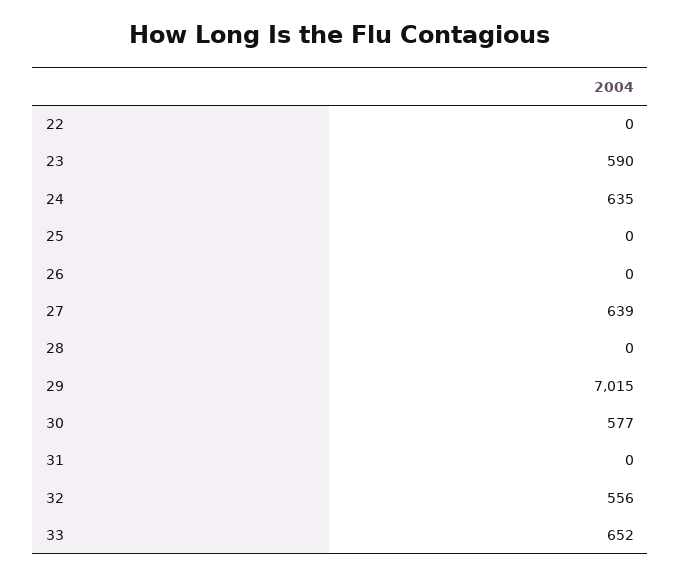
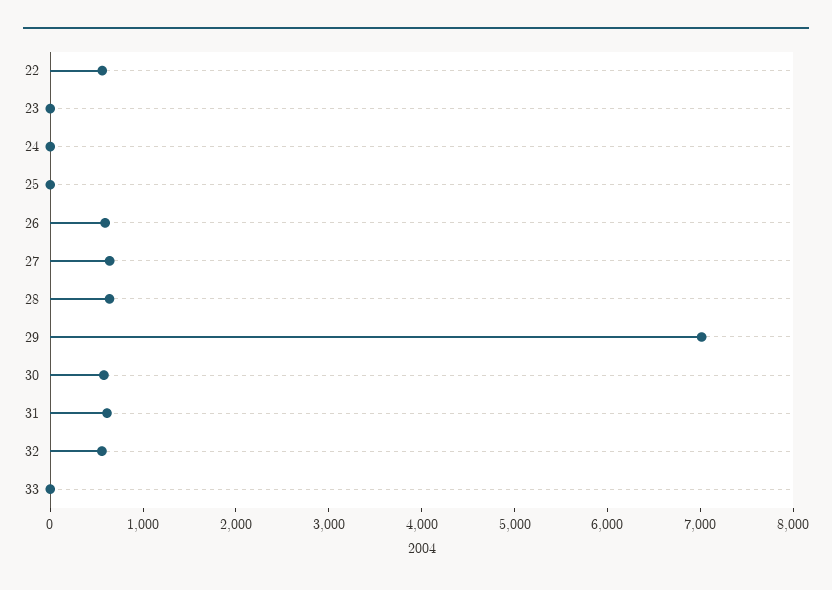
  {
-   "22": 0,
+   "22": 600,
-   "23": 590,
+   "23": 0,
-   "24": 635,
+   "24": 0,
    "25": 0,
-   "26": 0,
+   "26": 600,
    "27": 639,
-   "28": 0,
+   "28": 600,
    "29": 7015,
    "30": 577,
-   "31": 0,
+   "31": 600,
    "32": 556,
-   "33": 652
+   "33": 0
  }

